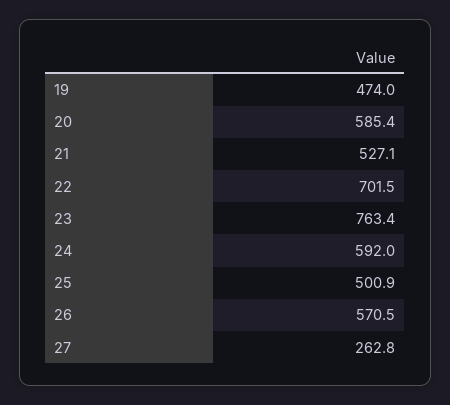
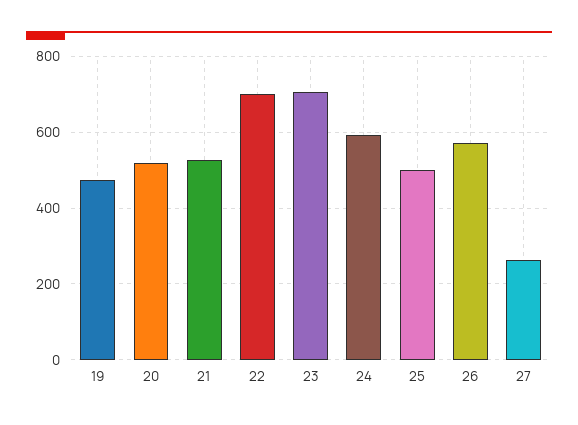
  {
    "19": 474,
-   "20": 585.4,
+   "20": 520,
    "21": 527.1,
    "22": 701.5,
-   "23": 763.4,
+   "23": 700,
    "24": 592,
    "25": 500.9,
    "26": 570.5,
    "27": 262.8
  }

